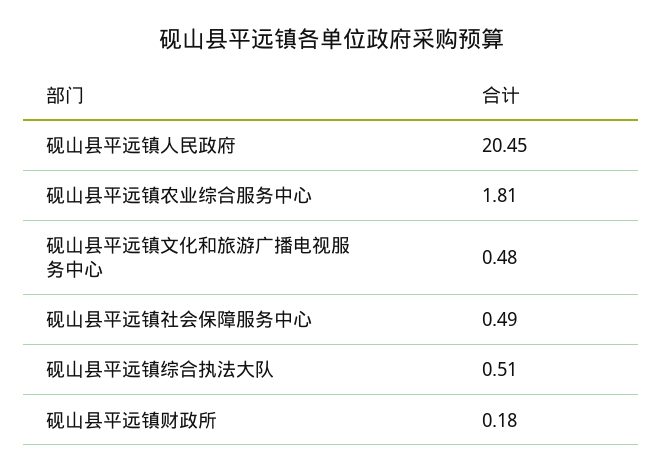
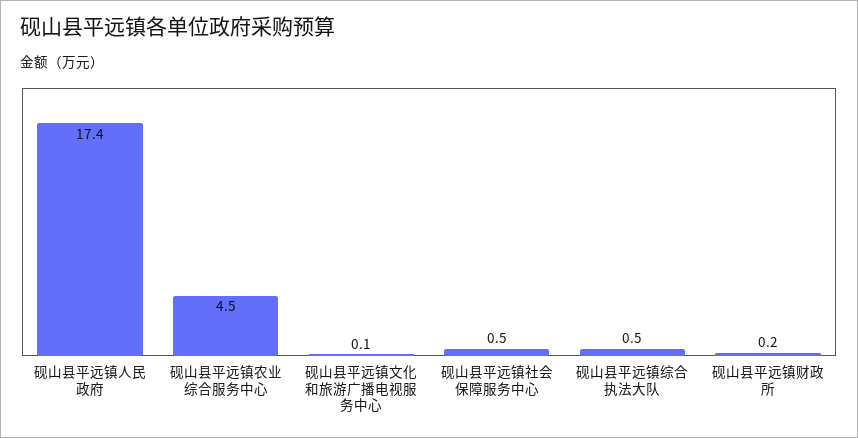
  {
-   "砚山县平远镇人民政府": 20.45,
+   "砚山县平远镇人民政府": 17.4,
-   "砚山县平远镇农业综合服务中心": 1.81,
+   "砚山县平远镇农业综合服务中心": 4.5,
-   "砚山县平远镇文化和旅游广播电视服务中心": 0.48,
+   "砚山县平远镇文化和旅游广播电视服务中心": 0.1,
    "砚山县平远镇社会保障服务中心": 0.49,
    "砚山县平远镇综合执法大队": 0.51,
    "砚山县平远镇财政所": 0.18
  }

